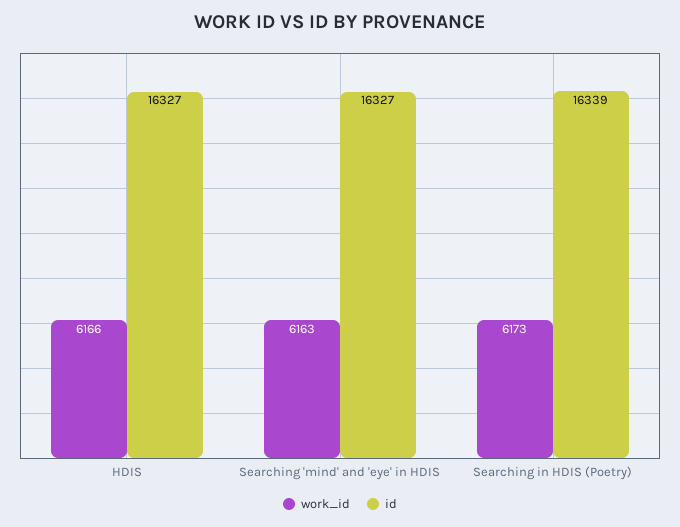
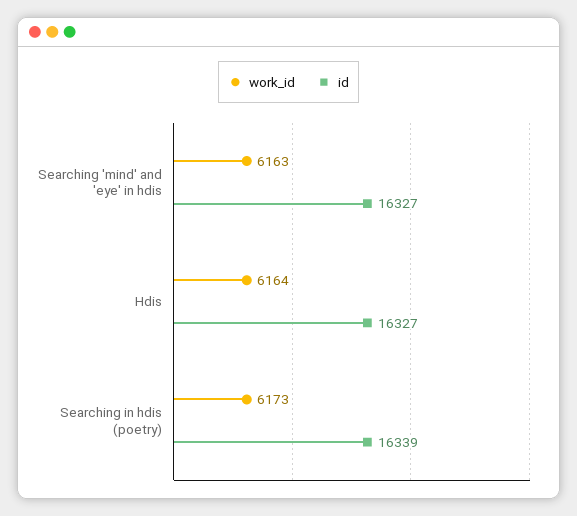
  {
    "work_id": {
-     "HDIS": 6166,
+     "HDIS": 6164,
      "Searching 'mind' and 'eye' in HDIS": 6163,
      "Searching in HDIS (Poetry)": 6173
    },
    "id": {
      "HDIS": 16327,
      "Searching 'mind' and 'eye' in HDIS": 16327,
      "Searching in HDIS (Poetry)": 16339
    }
  }

